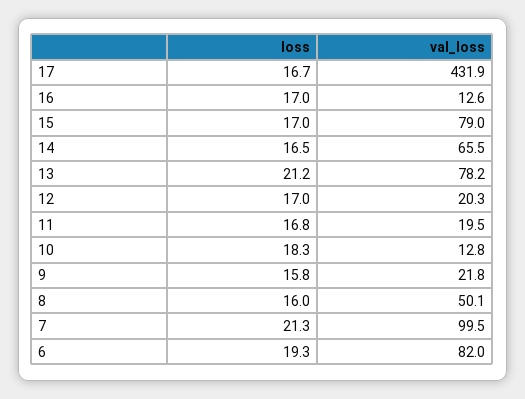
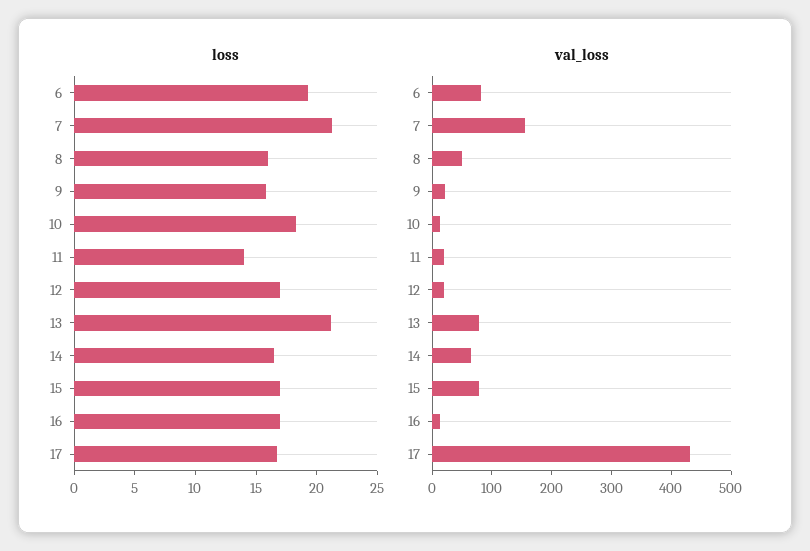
  {
    "loss": {
      "17": 16.7,
      "16": 17,
      "15": 17,
      "14": 16.5,
      "13": 21.2,
      "12": 17,
-     "11": 16.8,
+     "11": 14,
      "10": 18.3,
      "9": 15.8,
      "8": 16,
      "7": 21.3,
      "6": 19.3
    },
    "val_loss": {
      "17": 431.9,
      "16": 12.6,
      "15": 79,
      "14": 65.5,
      "13": 78.2,
      "12": 20.3,
      "11": 19.5,
      "10": 12.8,
      "9": 21.8,
      "8": 50.1,
-     "7": 99.5,
+     "7": 160,
      "6": 82
    }
  }

